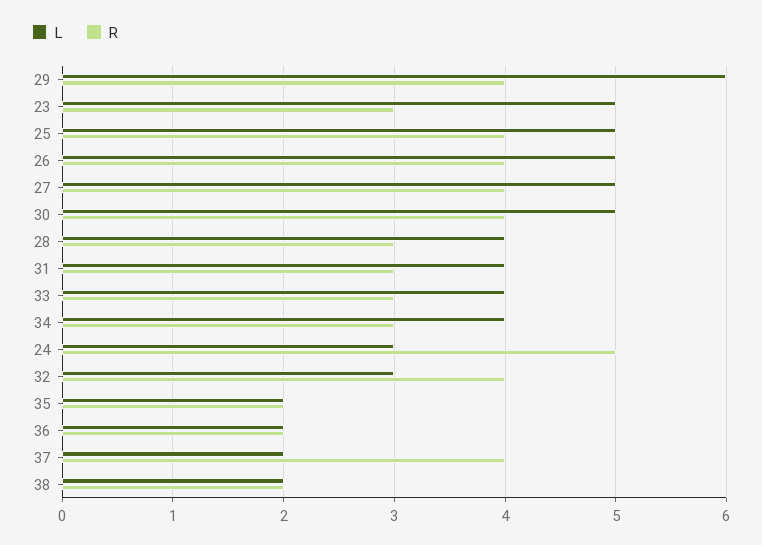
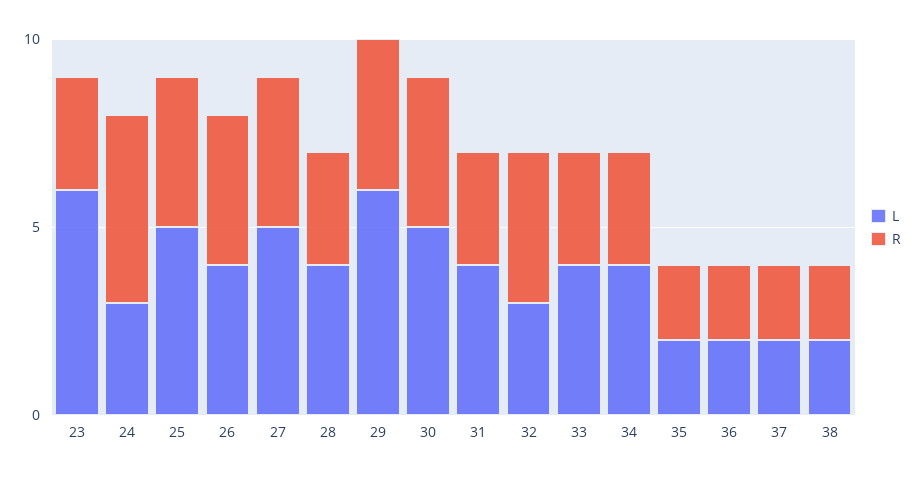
  {
    "L": {
      "29": 6,
-     "23": 5,
+     "23": 6,
      "25": 5,
-     "26": 5,
+     "26": 4,
      "27": 5,
      "30": 5,
      "28": 4,
      "31": 4,
      "33": 4,
      "34": 4,
      "24": 3,
      "32": 3,
      "35": 2,
      "36": 2,
      "37": 2,
      "38": 2
    },
    "R": {
      "29": 4,
      "23": 3,
      "25": 4,
      "26": 4,
      "27": 4,
      "30": 4,
      "28": 3,
      "31": 3,
      "33": 3,
      "34": 3,
      "24": 5,
      "32": 4,
      "35": 2,
      "36": 2,
-     "37": 4,
+     "37": 2,
      "38": 2
    }
  }

